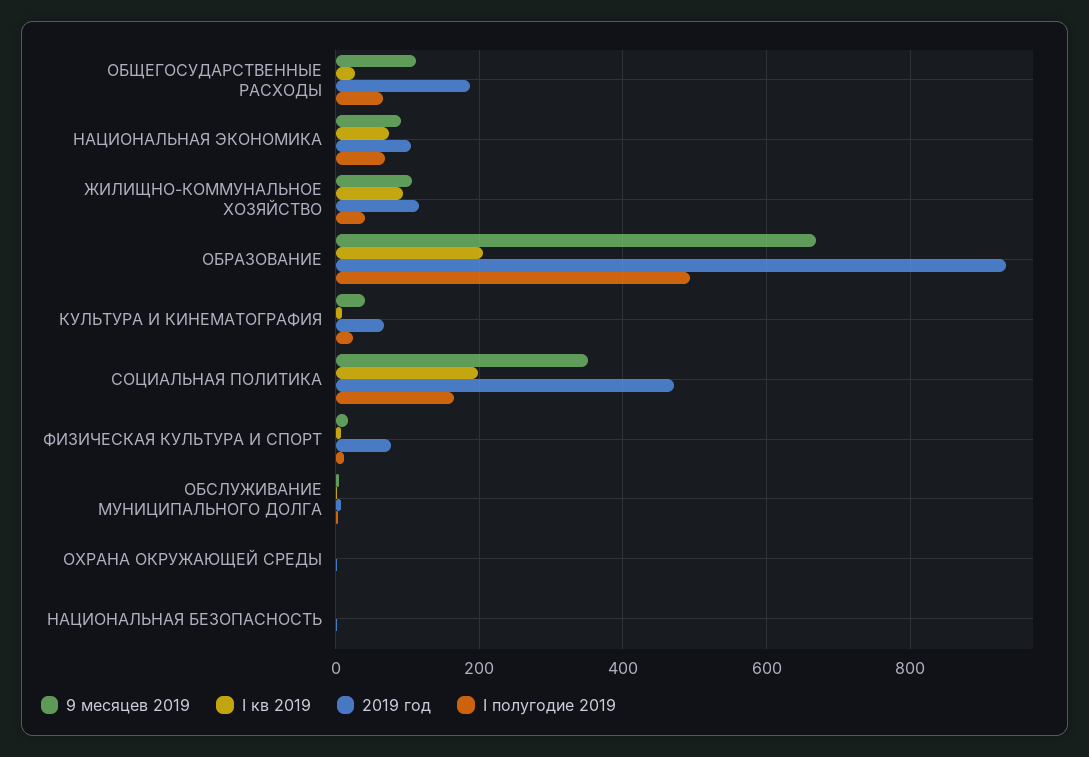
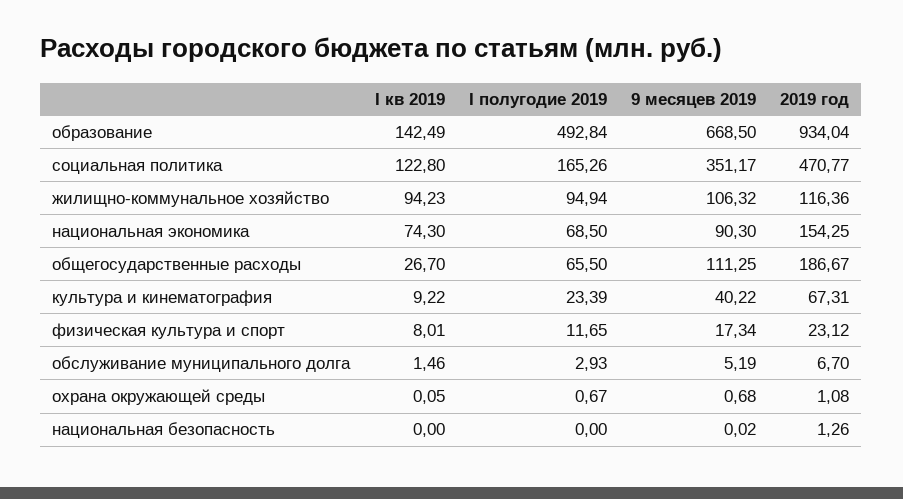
  {
    "9 месяцев 2019": {
      "ОБЩЕГОСУДАРСТВЕННЫЕ РАСХОДЫ": 111.25,
      "НАЦИОНАЛЬНАЯ ЭКОНОМИКА": 90.3,
      "ЖИЛИЩНО-КОММУНАЛЬНОЕ ХОЗЯЙСТВО": 106.32,
      "ОБРАЗОВАНИЕ": 668.5,
      "КУЛЬТУРА И КИНЕМАТОГРАФИЯ": 40.22,
      "СОЦИАЛЬНАЯ ПОЛИТИКА": 351.17,
      "ФИЗИЧЕСКАЯ КУЛЬТУРА И СПОРТ": 17.34,
      "ОБСЛУЖИВАНИЕ МУНИЦИПАЛЬНОГО ДОЛГА": 5.19,
      "ОХРАНА ОКРУЖАЮЩЕЙ СРЕДЫ": 0.68,
      "НАЦИОНАЛЬНАЯ БЕЗОПАСНОСТЬ": 0.02
    },
    "I кв 2019": {
      "ОБЩЕГОСУДАРСТВЕННЫЕ РАСХОДЫ": 26.7,
      "НАЦИОНАЛЬНАЯ ЭКОНОМИКА": 74.3,
      "ЖИЛИЩНО-КОММУНАЛЬНОЕ ХОЗЯЙСТВО": 94.23,
-     "ОБРАЗОВАНИЕ": 200,
+     "ОБРАЗОВАНИЕ": 142.49,
      "КУЛЬТУРА И КИНЕМАТОГРАФИЯ": 9.22,
-     "СОЦИАЛЬНАЯ ПОЛИТИКА": 200,
+     "СОЦИАЛЬНАЯ ПОЛИТИКА": 122.8,
      "ФИЗИЧЕСКАЯ КУЛЬТУРА И СПОРТ": 8.01,
      "ОБСЛУЖИВАНИЕ МУНИЦИПАЛЬНОГО ДОЛГА": 1.46,
      "ОХРАНА ОКРУЖАЮЩЕЙ СРЕДЫ": 0.05,
      "НАЦИОНАЛЬНАЯ БЕЗОПАСНОСТЬ": 0
    },
    "2019 год": {
      "ОБЩЕГОСУДАРСТВЕННЫЕ РАСХОДЫ": 186.67,
-     "НАЦИОНАЛЬНАЯ ЭКОНОМИКА": 100,
+     "НАЦИОНАЛЬНАЯ ЭКОНОМИКА": 154.25,
      "ЖИЛИЩНО-КОММУНАЛЬНОЕ ХОЗЯЙСТВО": 116.36,
      "ОБРАЗОВАНИЕ": 934.04,
      "КУЛЬТУРА И КИНЕМАТОГРАФИЯ": 67.31,
      "СОЦИАЛЬНАЯ ПОЛИТИКА": 470.77,
-     "ФИЗИЧЕСКАЯ КУЛЬТУРА И СПОРТ": 80,
+     "ФИЗИЧЕСКАЯ КУЛЬТУРА И СПОРТ": 23.12,
      "ОБСЛУЖИВАНИЕ МУНИЦИПАЛЬНОГО ДОЛГА": 6.7,
      "ОХРАНА ОКРУЖАЮЩЕЙ СРЕДЫ": 1.08,
      "НАЦИОНАЛЬНАЯ БЕЗОПАСНОСТЬ": 1.26
    },
    "I полугодие 2019": {
      "ОБЩЕГОСУДАРСТВЕННЫЕ РАСХОДЫ": 65.5,
      "НАЦИОНАЛЬНАЯ ЭКОНОМИКА": 68.5,
-     "ЖИЛИЩНО-КОММУНАЛЬНОЕ ХОЗЯЙСТВО": 40,
+     "ЖИЛИЩНО-КОММУНАЛЬНОЕ ХОЗЯЙСТВО": 94.94,
      "ОБРАЗОВАНИЕ": 492.84,
      "КУЛЬТУРА И КИНЕМАТОГРАФИЯ": 23.39,
      "СОЦИАЛЬНАЯ ПОЛИТИКА": 165.26,
      "ФИЗИЧЕСКАЯ КУЛЬТУРА И СПОРТ": 11.65,
      "ОБСЛУЖИВАНИЕ МУНИЦИПАЛЬНОГО ДОЛГА": 2.93,
      "ОХРАНА ОКРУЖАЮЩЕЙ СРЕДЫ": 0.67,
      "НАЦИОНАЛЬНАЯ БЕЗОПАСНОСТЬ": 0
    }
  }

